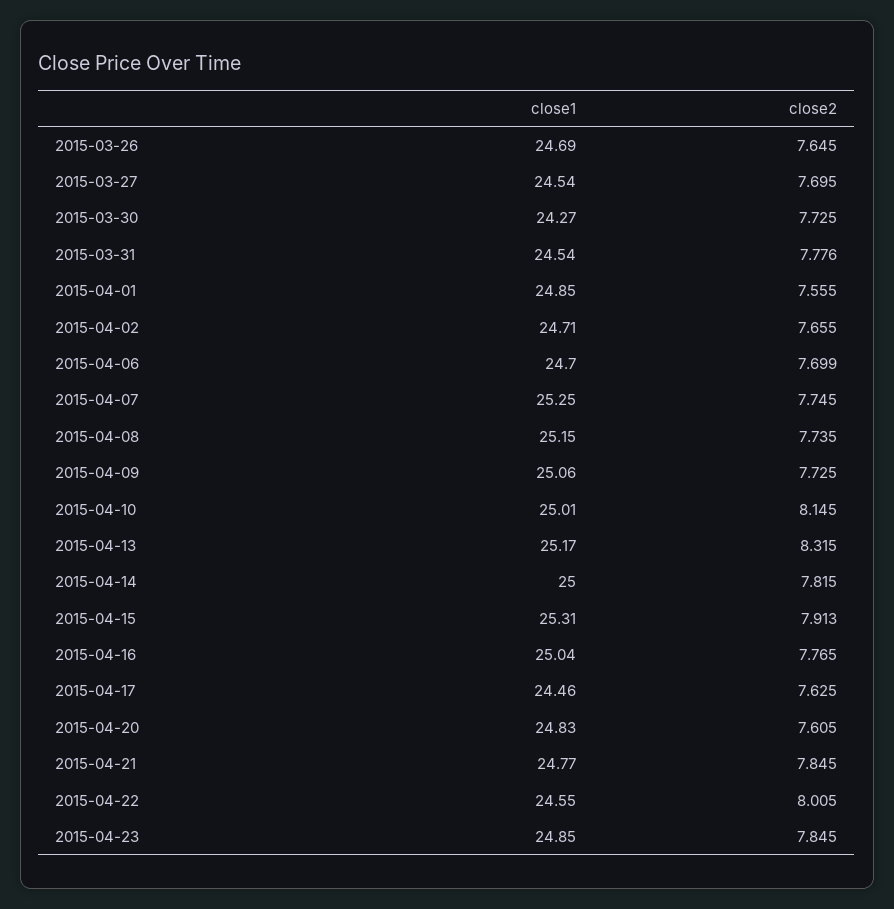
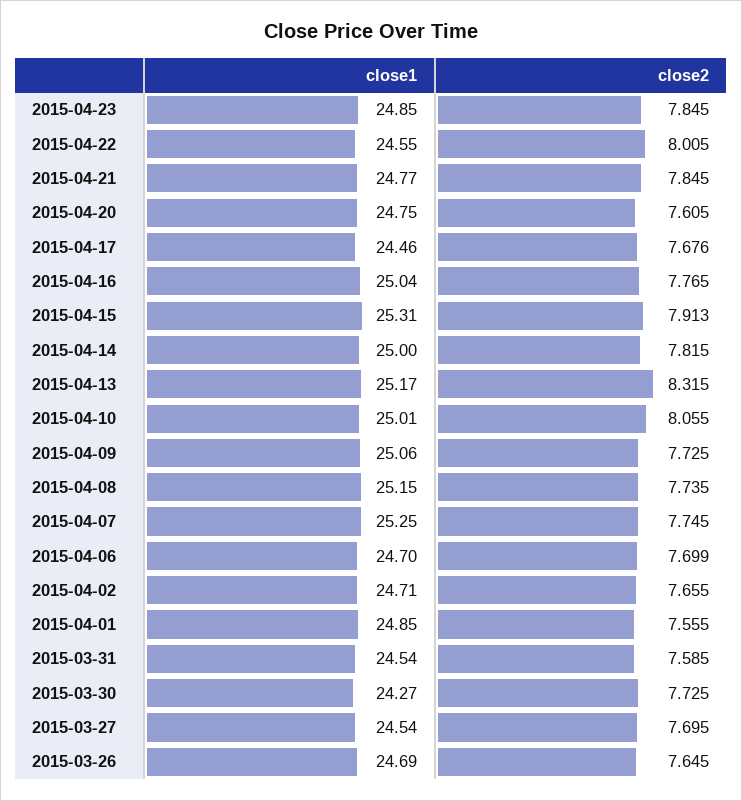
  {
    "close1": {
      "2015-03-26": 24.69,
      "2015-03-27": 24.54,
      "2015-03-30": 24.27,
      "2015-03-31": 24.54,
      "2015-04-01": 24.85,
      "2015-04-02": 24.71,
      "2015-04-06": 24.7,
      "2015-04-07": 25.25,
      "2015-04-08": 25.15,
      "2015-04-09": 25.06,
      "2015-04-10": 25.01,
      "2015-04-13": 25.17,
      "2015-04-14": 25,
      "2015-04-15": 25.31,
      "2015-04-16": 25.04,
      "2015-04-17": 24.46,
-     "2015-04-20": 24.83,
+     "2015-04-20": 24.75,
      "2015-04-21": 24.77,
      "2015-04-22": 24.55,
      "2015-04-23": 24.85
    },
    "close2": {
      "2015-03-26": 7.645,
      "2015-03-27": 7.695,
      "2015-03-30": 7.725,
-     "2015-03-31": 7.776,
+     "2015-03-31": 7.585,
      "2015-04-01": 7.555,
      "2015-04-02": 7.655,
      "2015-04-06": 7.699,
      "2015-04-07": 7.745,
      "2015-04-08": 7.735,
      "2015-04-09": 7.725,
-     "2015-04-10": 8.145,
+     "2015-04-10": 8.055,
      "2015-04-13": 8.315,
      "2015-04-14": 7.815,
      "2015-04-15": 7.913,
      "2015-04-16": 7.765,
-     "2015-04-17": 7.625,
+     "2015-04-17": 7.676,
      "2015-04-20": 7.605,
      "2015-04-21": 7.845,
      "2015-04-22": 8.005,
      "2015-04-23": 7.845
    }
  }

